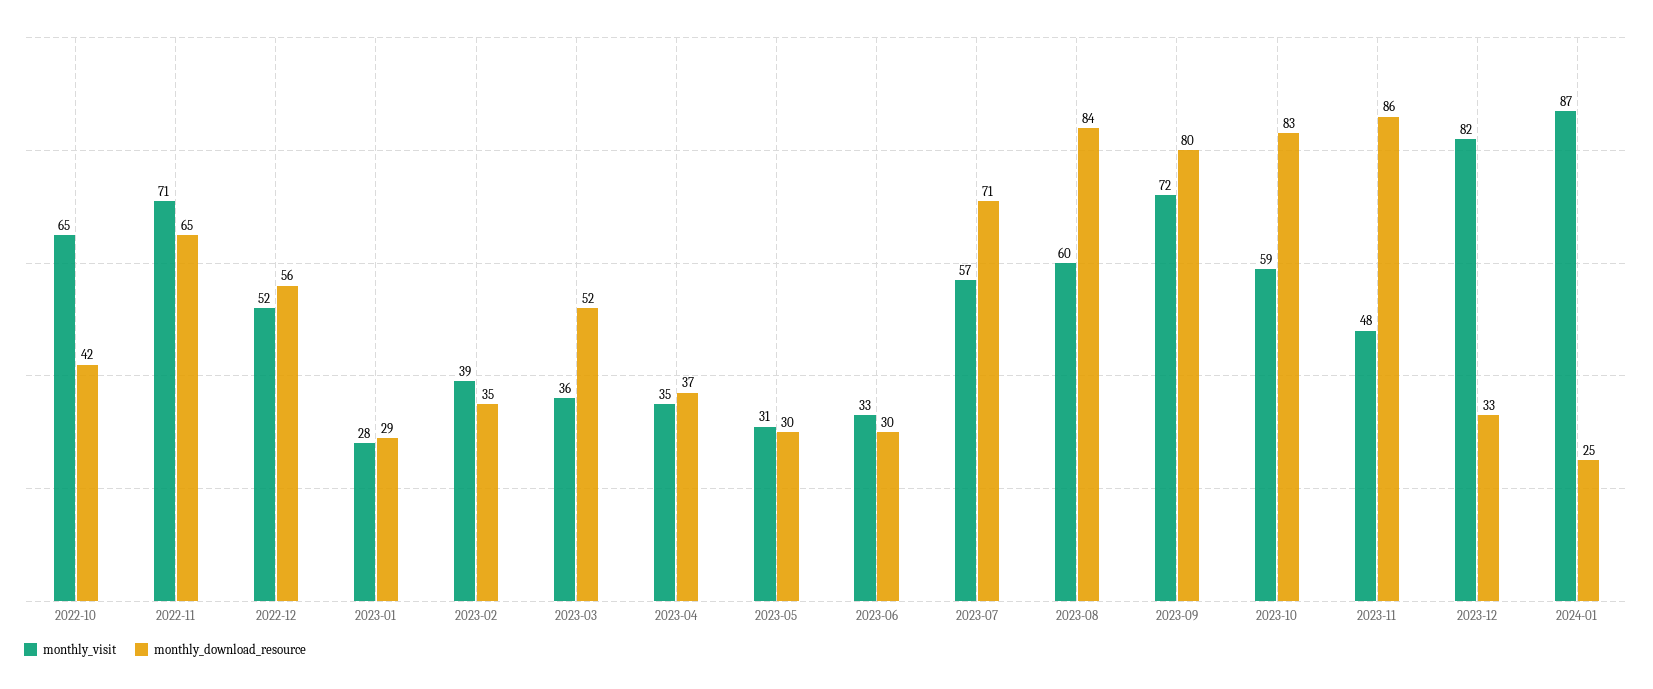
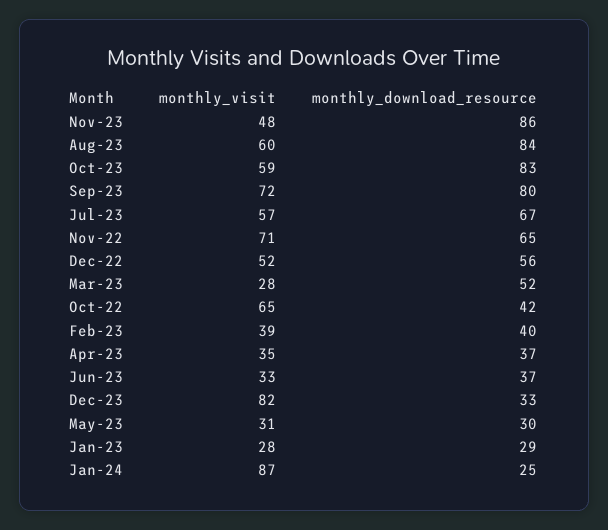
  {
    "monthly_visit": {
      "2022-10": 65,
      "2022-11": 71,
      "2022-12": 52,
      "2023-01": 28,
      "2023-02": 39,
-     "2023-03": 36,
+     "2023-03": 28,
      "2023-04": 35,
      "2023-05": 31,
      "2023-06": 33,
      "2023-07": 57,
      "2023-08": 60,
      "2023-09": 72,
      "2023-10": 59,
      "2023-11": 48,
      "2023-12": 82,
      "2024-01": 87
    },
    "monthly_download_resource": {
      "2022-10": 42,
      "2022-11": 65,
      "2022-12": 56,
      "2023-01": 29,
-     "2023-02": 35,
+     "2023-02": 40,
      "2023-03": 52,
      "2023-04": 37,
      "2023-05": 30,
-     "2023-06": 30,
+     "2023-06": 37,
-     "2023-07": 71,
+     "2023-07": 67,
      "2023-08": 84,
      "2023-09": 80,
      "2023-10": 83,
      "2023-11": 86,
      "2023-12": 33,
      "2024-01": 25
    }
  }

